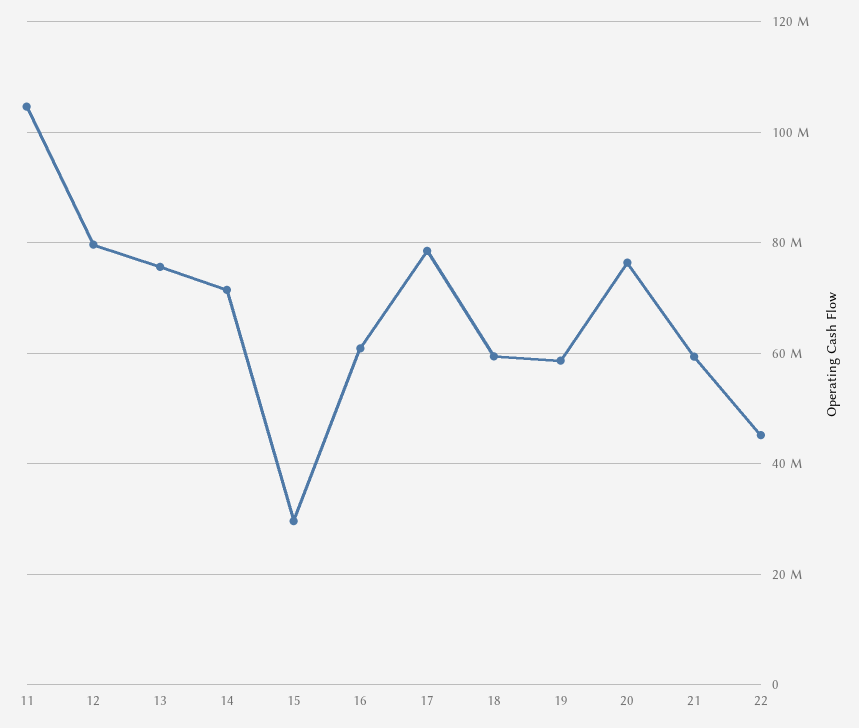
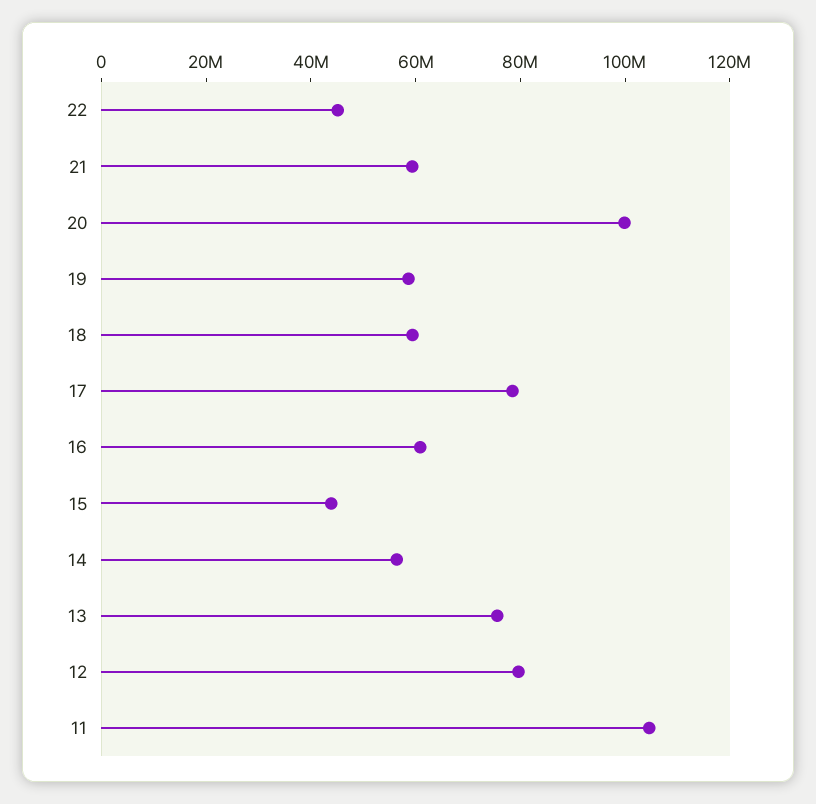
  {
    "11": 104000000,
    "12": 80000000,
    "13": 76000000,
-   "14": 72000000,
+   "14": 55000000,
-   "15": 30000000,
+   "15": 45000000,
    "16": 60000000,
    "17": 78000000,
    "18": 60000000,
    "19": 58000000,
-   "20": 76000000,
+   "20": 100000000,
    "21": 60000000,
    "22": 46000000
  }

